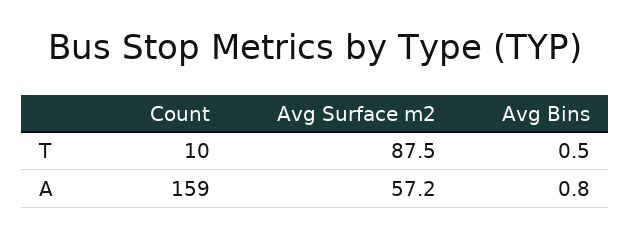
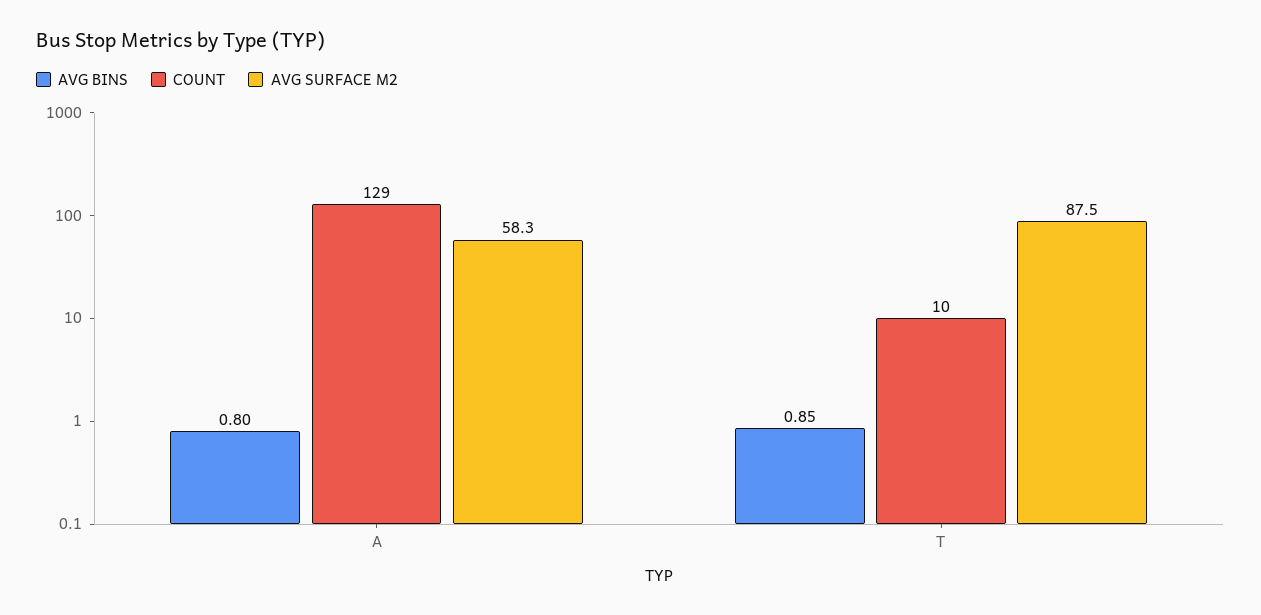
  {
    "Count": {
      "T": 10,
-     "A": 159
+     "A": 129
    },
    "Avg Surface m2": {
      "T": 87.5,
-     "A": 57.2
+     "A": 58.3
    },
    "Avg Bins": {
-     "T": 0.5,
+     "T": 0.85,
      "A": 0.8
    }
  }

